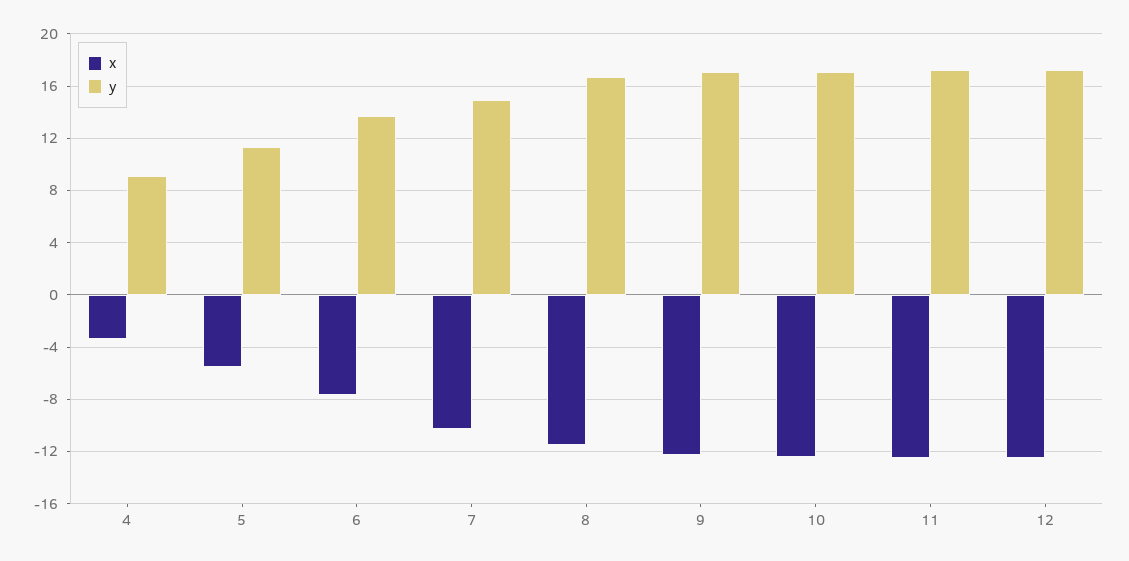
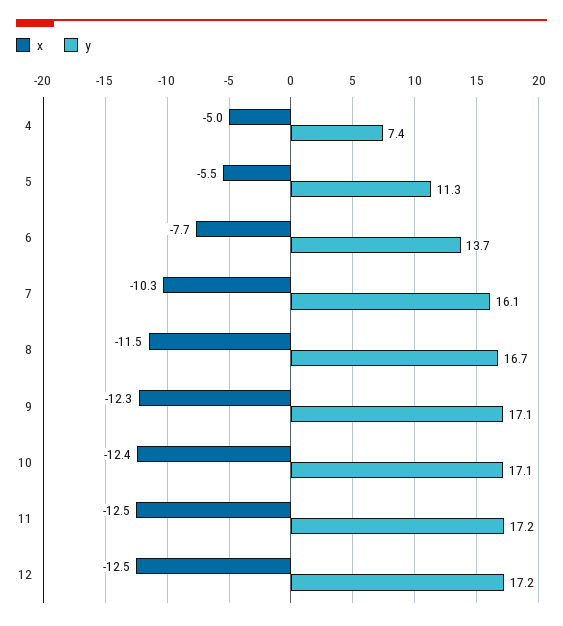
  {
    "x": {
-     "4": -3.5,
+     "4": -5,
      "5": -5.5,
      "6": -7.7,
      "7": -10.3,
      "8": -11.5,
      "9": -12.3,
      "10": -12.4,
      "11": -12.5,
      "12": -12.5
    },
    "y": {
-     "4": 9,
+     "4": 7.4,
      "5": 11.3,
      "6": 13.7,
-     "7": 15,
+     "7": 16.1,
      "8": 16.7,
      "9": 17.1,
      "10": 17.1,
      "11": 17.2,
      "12": 17.2
    }
  }

